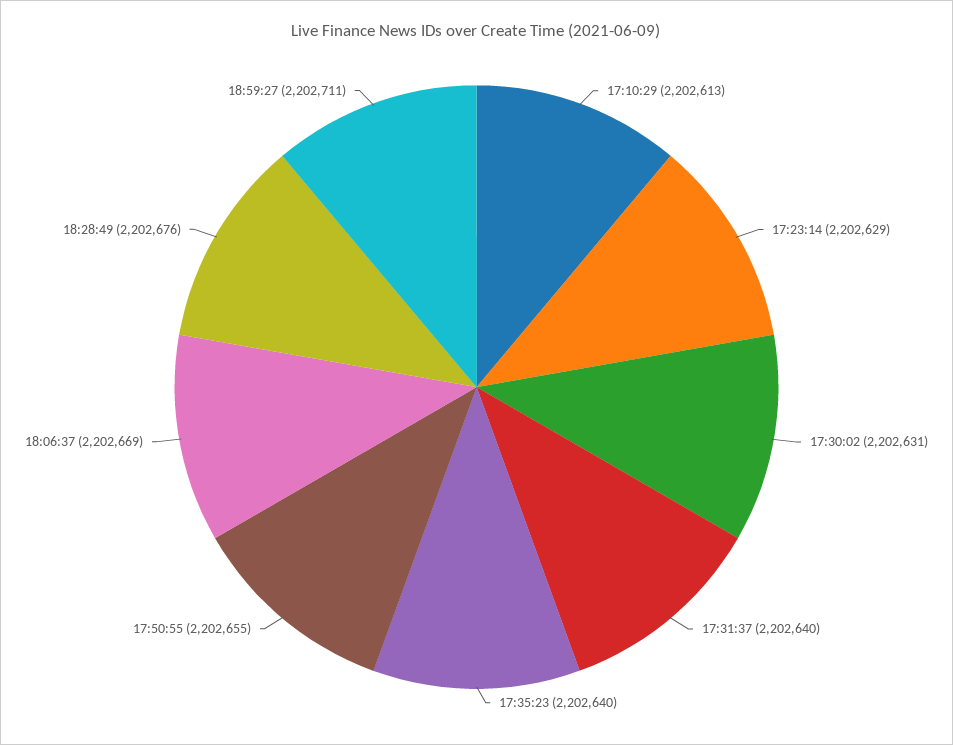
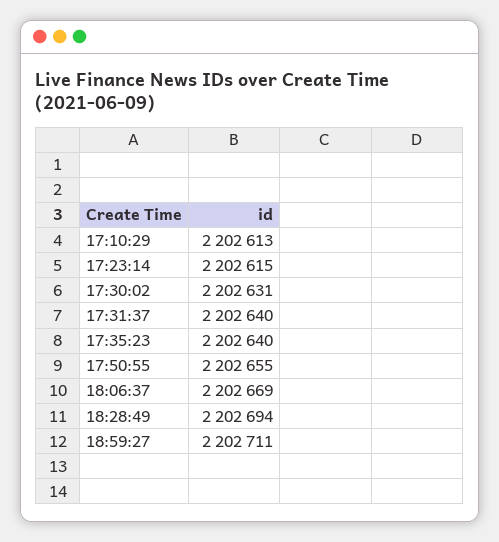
  {
    "17:10:29": 2202613,
-   "17:23:14": 2202629,
+   "17:23:14": 2202615,
    "17:30:02": 2202631,
    "17:31:37": 2202640,
    "17:35:23": 2202640,
    "17:50:55": 2202655,
    "18:06:37": 2202669,
-   "18:28:49": 2202676,
+   "18:28:49": 2202694,
    "18:59:27": 2202711
  }

